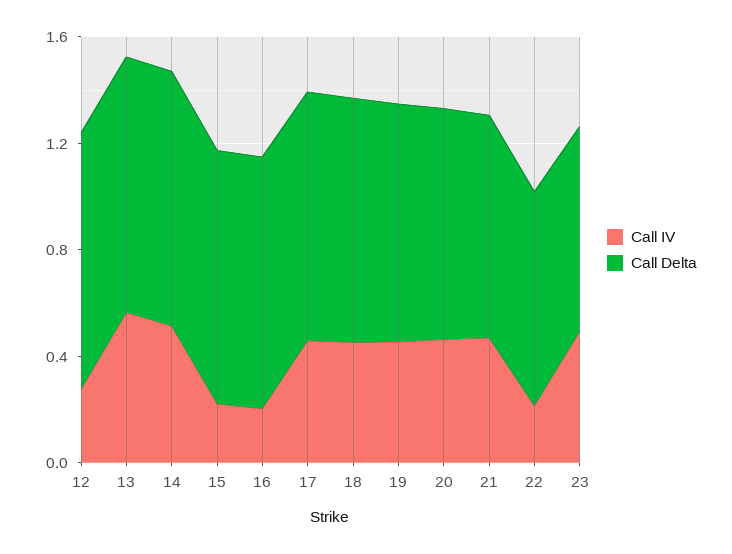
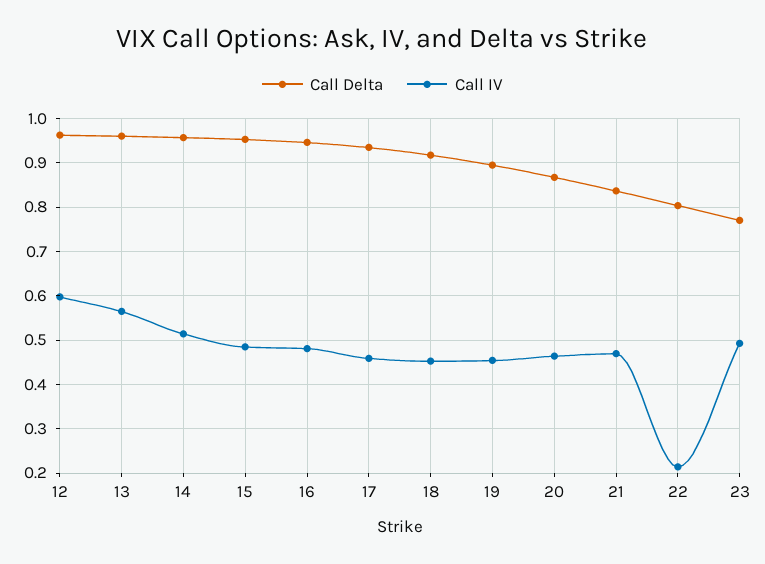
  {
    "Call IV": {
-     "12": 0.3,
+     "12": 0.6,
      "13": 0.56,
      "14": 0.52,
-     "15": 0.2,
+     "15": 0.48,
-     "16": 0.2,
+     "16": 0.48,
      "17": 0.46,
      "18": 0.46,
      "19": 0.46,
      "20": 0.46,
      "21": 0.46,
      "22": 0.22,
      "23": 0.5
    },
    "Call Delta": {
      "12": 0.96,
      "13": 0.96,
      "14": 0.96,
      "15": 0.96,
      "16": 0.94,
      "17": 0.94,
      "18": 0.92,
      "19": 0.9,
      "20": 0.86,
      "21": 0.84,
      "22": 0.8,
      "23": 0.78
    }
  }

